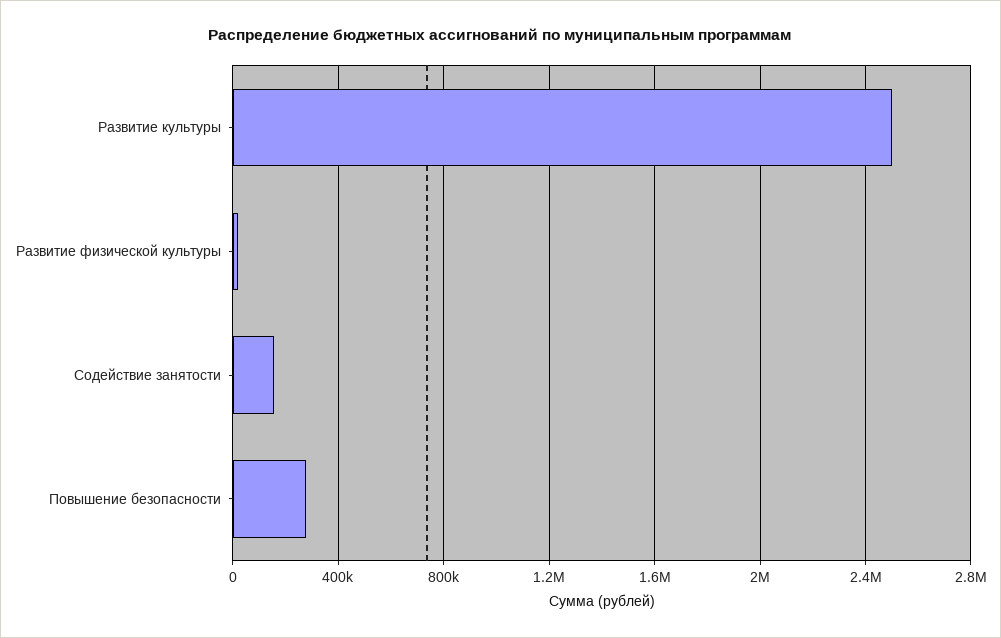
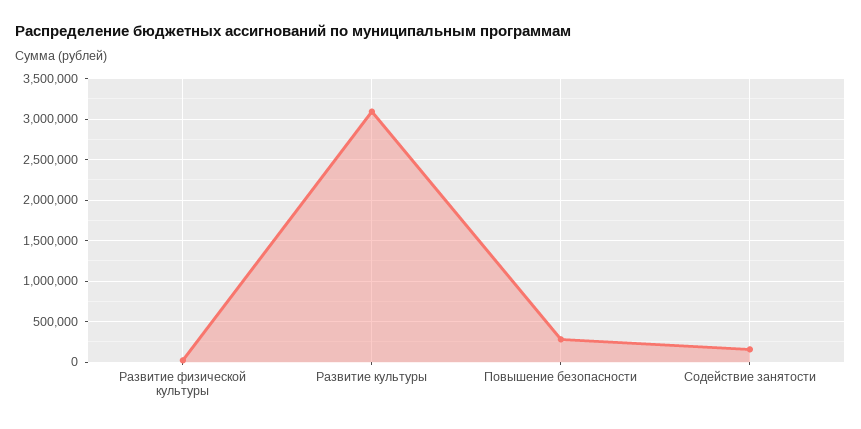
  {
-   "Развитие культуры": 2500000,
+   "Развитие культуры": 3100000,
    "Развитие физической культуры": 0,
    "Содействие занятости": 150000,
    "Повышение безопасности": 300000
  }

